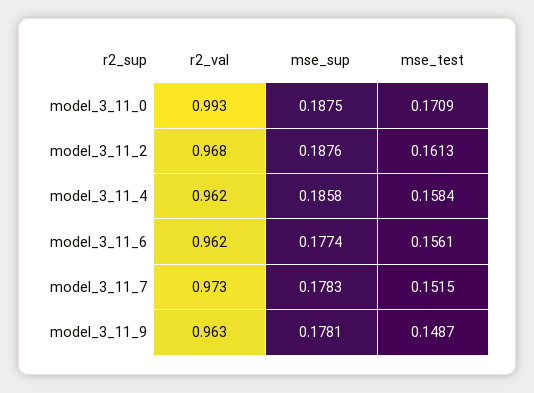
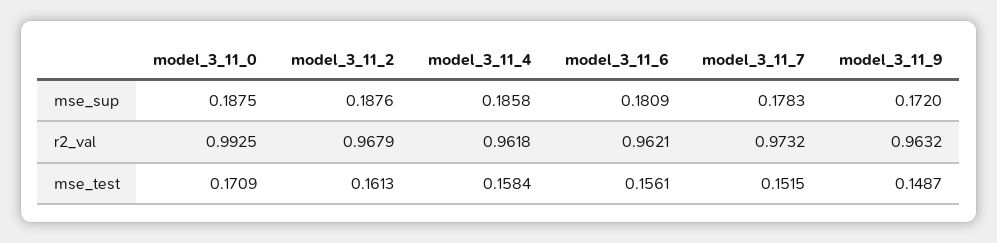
  {
    "r2_val": {
      "model_3_11_0": 0.9925,
      "model_3_11_2": 0.9679,
      "model_3_11_4": 0.9618,
      "model_3_11_6": 0.9621,
      "model_3_11_7": 0.9732,
      "model_3_11_9": 0.9632
    },
    "mse_sup": {
      "model_3_11_0": 0.1875,
      "model_3_11_2": 0.1876,
      "model_3_11_4": 0.1858,
-     "model_3_11_6": 0.1774,
+     "model_3_11_6": 0.1809,
      "model_3_11_7": 0.1783,
-     "model_3_11_9": 0.1781
+     "model_3_11_9": 0.172
    },
    "mse_test": {
      "model_3_11_0": 0.1709,
      "model_3_11_2": 0.1613,
      "model_3_11_4": 0.1584,
      "model_3_11_6": 0.1561,
      "model_3_11_7": 0.1515,
      "model_3_11_9": 0.1487
    }
  }

